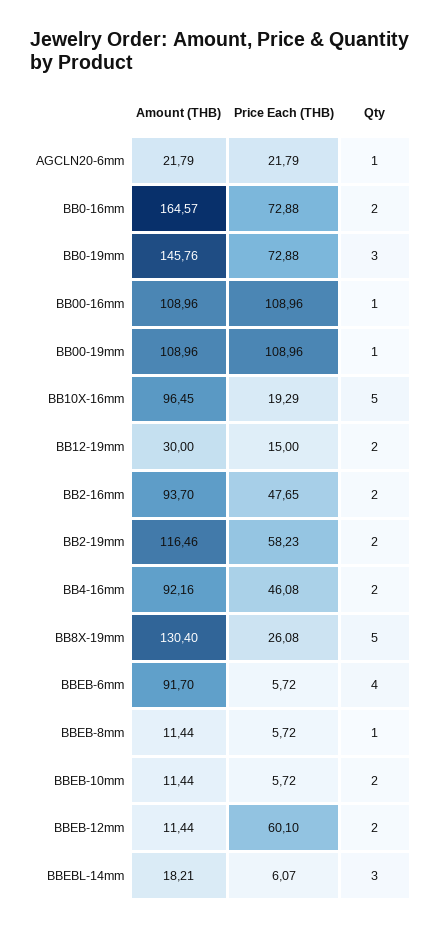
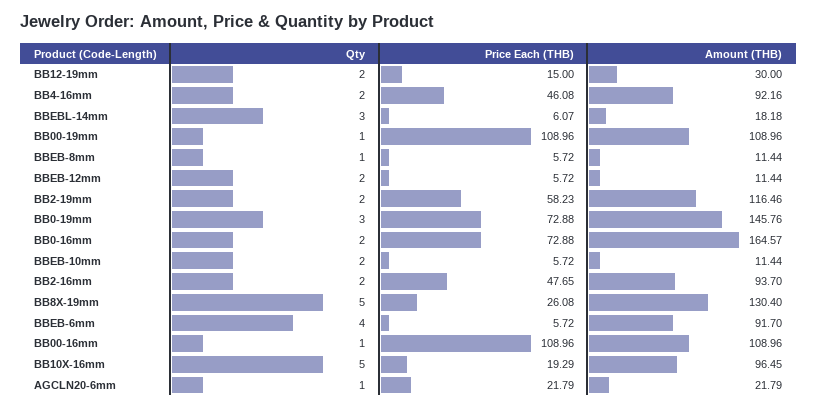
  {
    "Amount (THB)": {
      "AGCLN20-6mm": 21.79,
      "BB0-16mm": 164.57,
      "BB0-19mm": 145.76,
      "BB00-16mm": 108.96,
      "BB00-19mm": 108.96,
      "BB10X-16mm": 96.45,
      "BB12-19mm": 30,
      "BB2-16mm": 93.7,
      "BB2-19mm": 116.46,
      "BB4-16mm": 92.16,
      "BB8X-19mm": 130.4,
      "BBEB-6mm": 91.7,
      "BBEB-8mm": 11.44,
      "BBEB-10mm": 11.44,
      "BBEB-12mm": 11.44,
-     "BBEBL-14mm": 18.21
+     "BBEBL-14mm": 18.18
    },
    "Price Each (THB)": {
      "AGCLN20-6mm": 21.79,
      "BB0-16mm": 72.88,
      "BB0-19mm": 72.88,
      "BB00-16mm": 108.96,
      "BB00-19mm": 108.96,
      "BB10X-16mm": 19.29,
      "BB12-19mm": 15,
      "BB2-16mm": 47.65,
      "BB2-19mm": 58.23,
      "BB4-16mm": 46.08,
      "BB8X-19mm": 26.08,
      "BBEB-6mm": 5.72,
      "BBEB-8mm": 5.72,
      "BBEB-10mm": 5.72,
-     "BBEB-12mm": 60.1,
+     "BBEB-12mm": 5.72,
      "BBEBL-14mm": 6.07
    },
    "Qty": {
      "AGCLN20-6mm": 1,
      "BB0-16mm": 2,
      "BB0-19mm": 3,
      "BB00-16mm": 1,
      "BB00-19mm": 1,
      "BB10X-16mm": 5,
      "BB12-19mm": 2,
      "BB2-16mm": 2,
      "BB2-19mm": 2,
      "BB4-16mm": 2,
      "BB8X-19mm": 5,
      "BBEB-6mm": 4,
      "BBEB-8mm": 1,
      "BBEB-10mm": 2,
      "BBEB-12mm": 2,
      "BBEBL-14mm": 3
    }
  }

